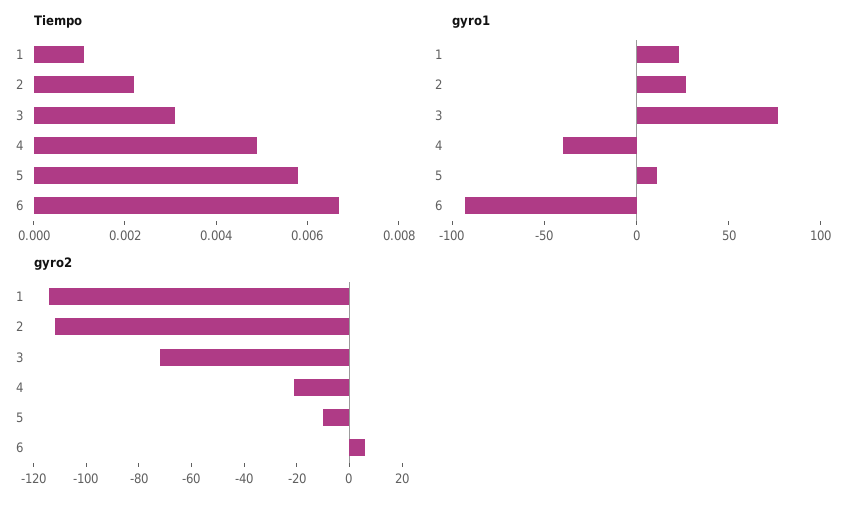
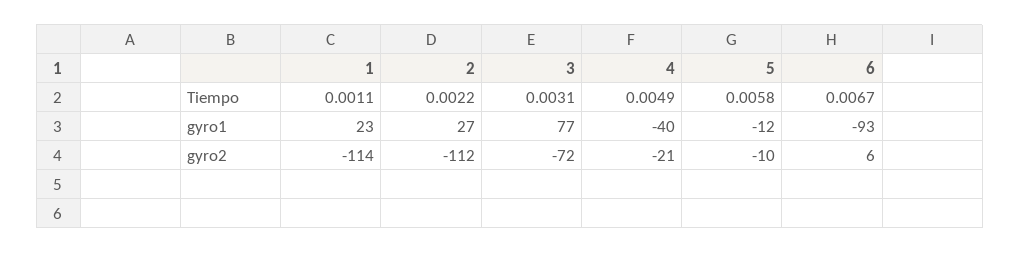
  {
    "Tiempo": {
      "1": 0.0011,
      "2": 0.0022,
      "3": 0.0031,
      "4": 0.0049,
      "5": 0.0058,
      "6": 0.0067
    },
    "gyro1": {
      "1": 23,
      "2": 27,
      "3": 77,
      "4": -40,
-     "5": 10,
+     "5": -12,
      "6": -93
    },
    "gyro2": {
      "1": -114,
      "2": -112,
      "3": -72,
      "4": -21,
      "5": -10,
      "6": 6
    }
  }

